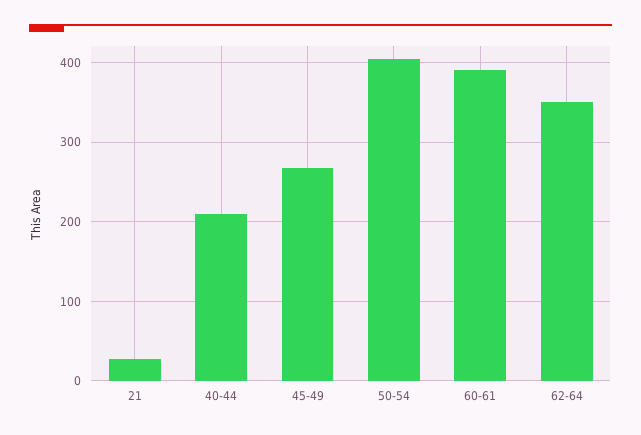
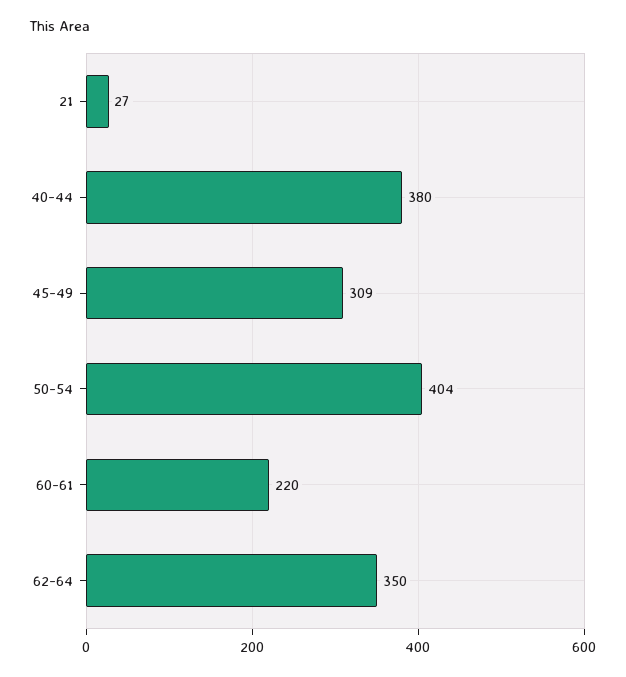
  {
    "21": 27,
-   "40-44": 210,
+   "40-44": 380,
-   "45-49": 270,
+   "45-49": 309,
    "50-54": 404,
-   "60-61": 390,
+   "60-61": 220,
    "62-64": 350
  }

